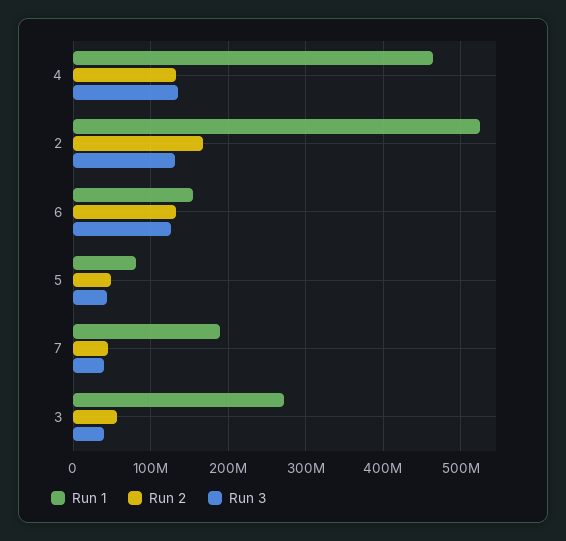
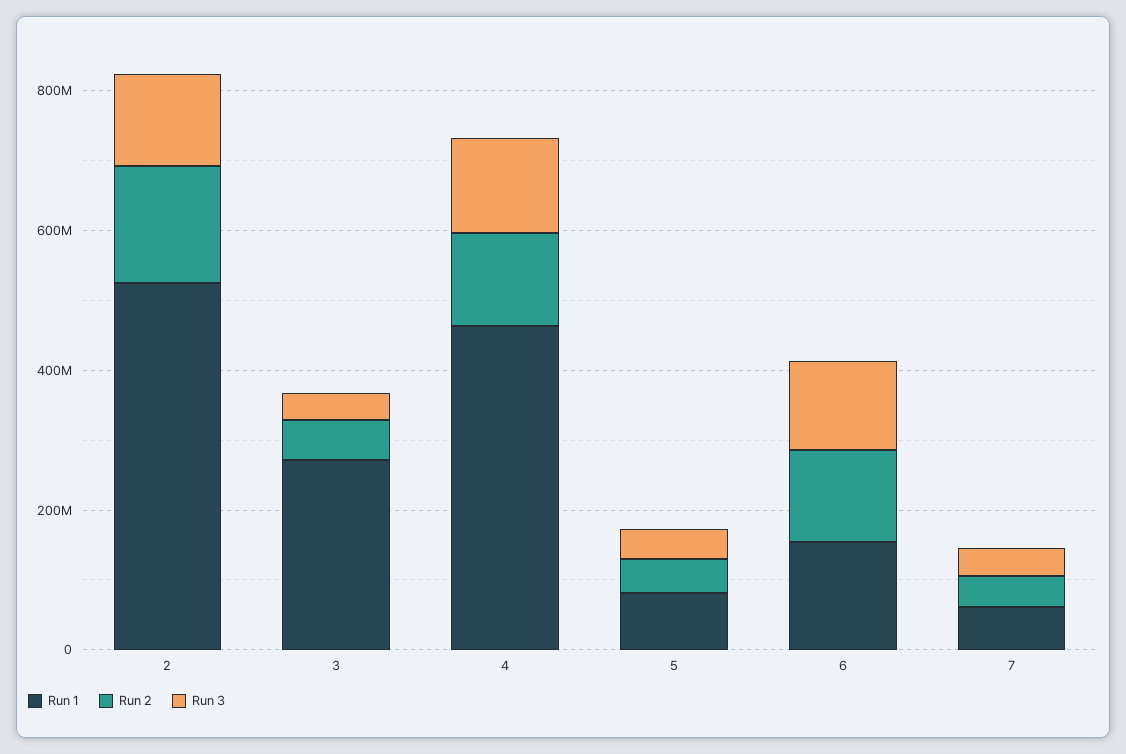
  {
    "Run 1": {
      "4": 460000000,
      "2": 520000000,
      "6": 150000000,
      "5": 80000000,
-     "7": 190000000,
+     "7": 50000000,
      "3": 270000000
    },
    "Run 2": {
      "4": 130000000,
      "2": 170000000,
      "6": 130000000,
      "5": 50000000,
      "7": 40000000,
      "3": 60000000
    },
    "Run 3": {
      "4": 140000000,
      "2": 130000000,
      "6": 130000000,
      "5": 40000000,
      "7": 40000000,
      "3": 40000000
    }
  }

